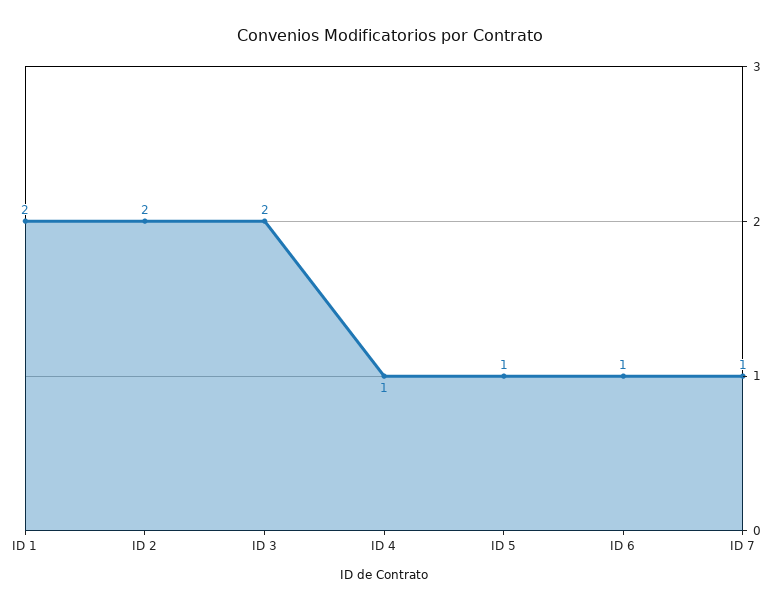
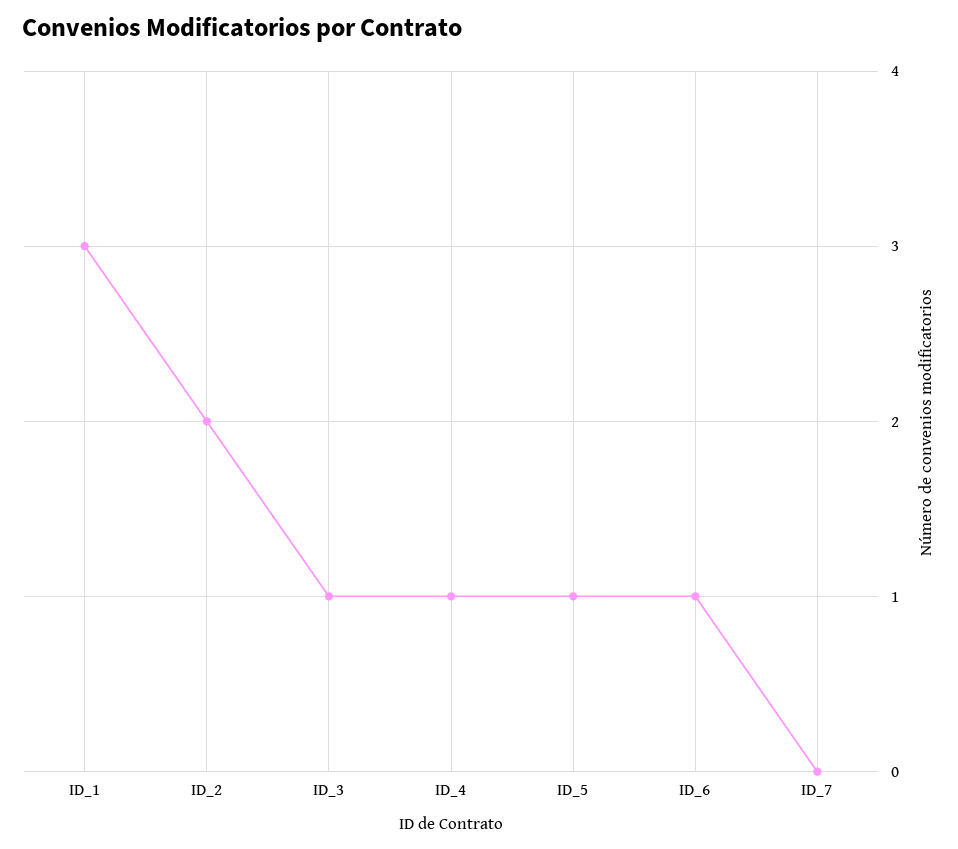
  {
-   "ID 1": 2,
+   "ID 1": 3,
    "ID 2": 2,
-   "ID 3": 2,
+   "ID 3": 1,
    "ID 4": 1,
    "ID 5": 1,
    "ID 6": 1,
-   "ID 7": 1
+   "ID 7": 0
  }

